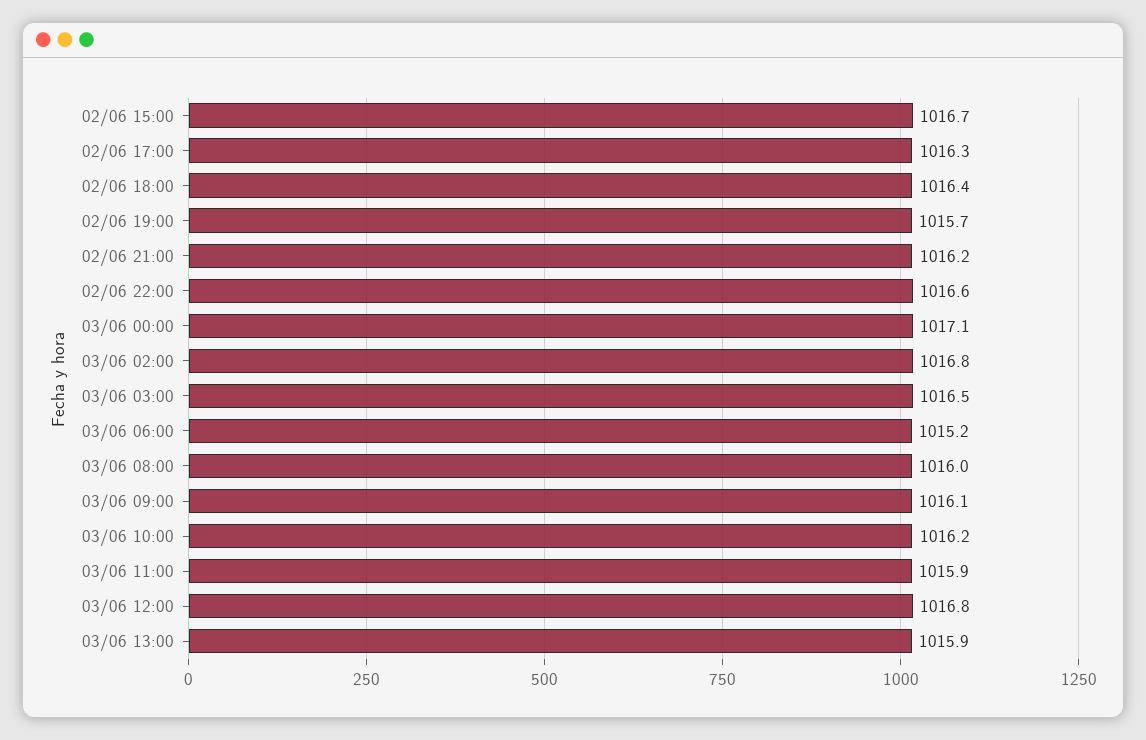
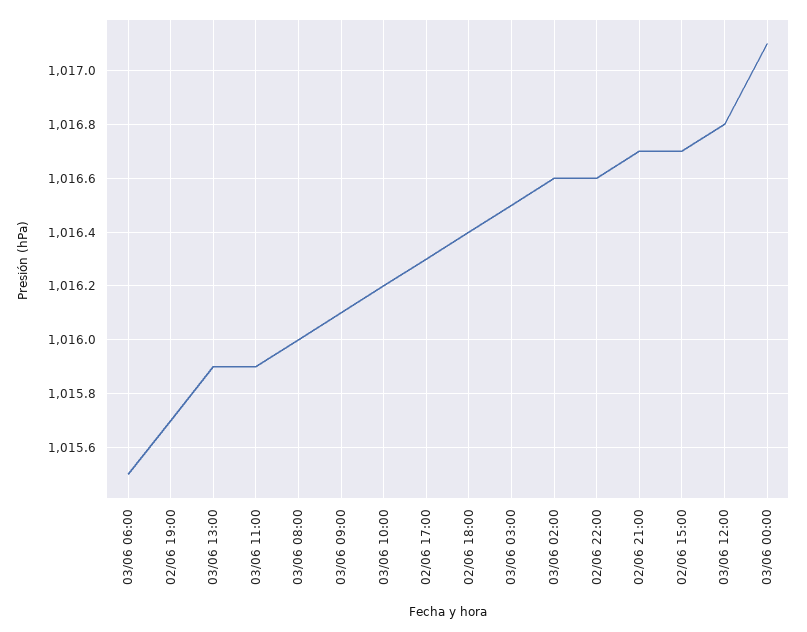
  {
    "02/06 15:00": 1016.7,
    "02/06 17:00": 1016.3,
    "02/06 18:00": 1016.4,
    "02/06 19:00": 1015.7,
-   "02/06 21:00": 1016.2,
+   "02/06 21:00": 1016.7,
    "02/06 22:00": 1016.6,
    "03/06 00:00": 1017.1,
-   "03/06 02:00": 1016.8,
+   "03/06 02:00": 1016.6,
    "03/06 03:00": 1016.5,
-   "03/06 06:00": 1015.2,
+   "03/06 06:00": 1015.5,
    "03/06 08:00": 1016,
    "03/06 09:00": 1016.1,
    "03/06 10:00": 1016.2,
    "03/06 11:00": 1015.9,
    "03/06 12:00": 1016.8,
    "03/06 13:00": 1015.9
  }

